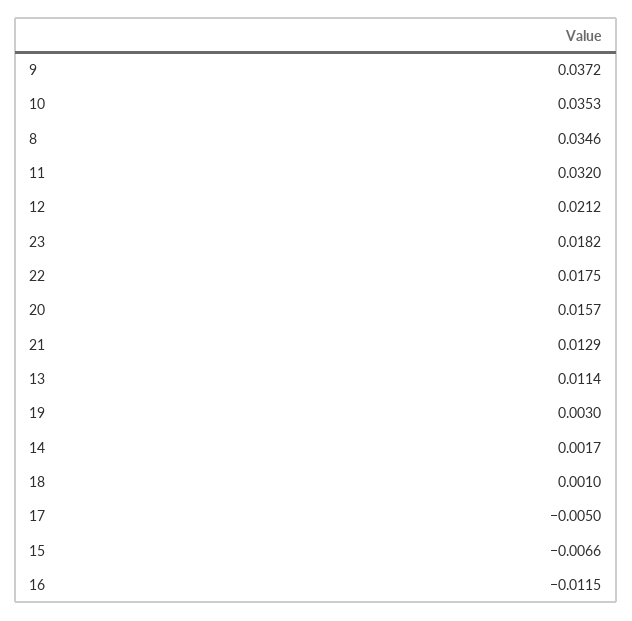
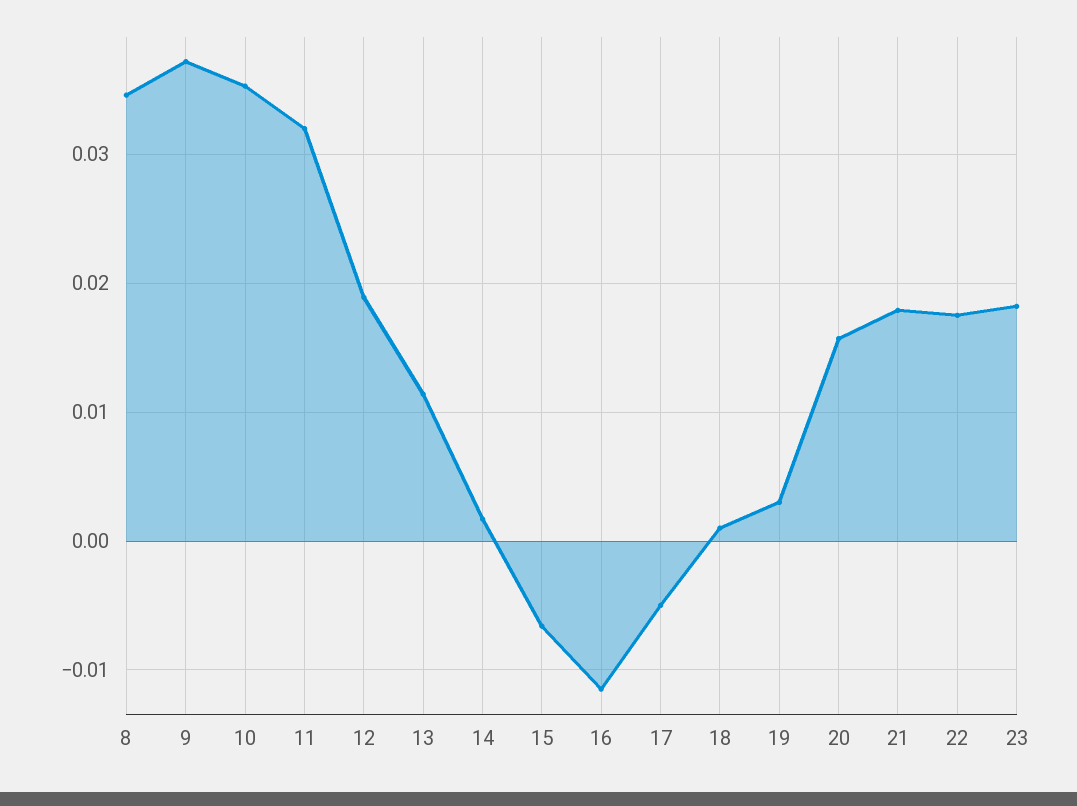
  {
    "9": 0.0372,
    "10": 0.0353,
    "8": 0.0346,
    "11": 0.032,
-   "12": 0.0212,
+   "12": 0.019,
    "23": 0.0182,
    "22": 0.0175,
    "20": 0.0157,
-   "21": 0.0129,
+   "21": 0.018,
    "13": 0.0114,
    "19": 0.003,
    "14": 0.0017,
    "18": 0.001,
    "17": -0.005,
    "15": -0.0066,
    "16": -0.0115
  }

